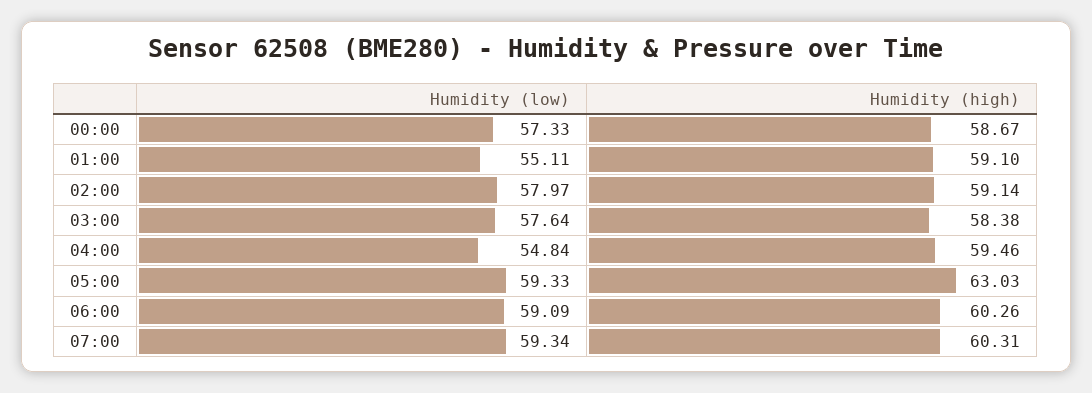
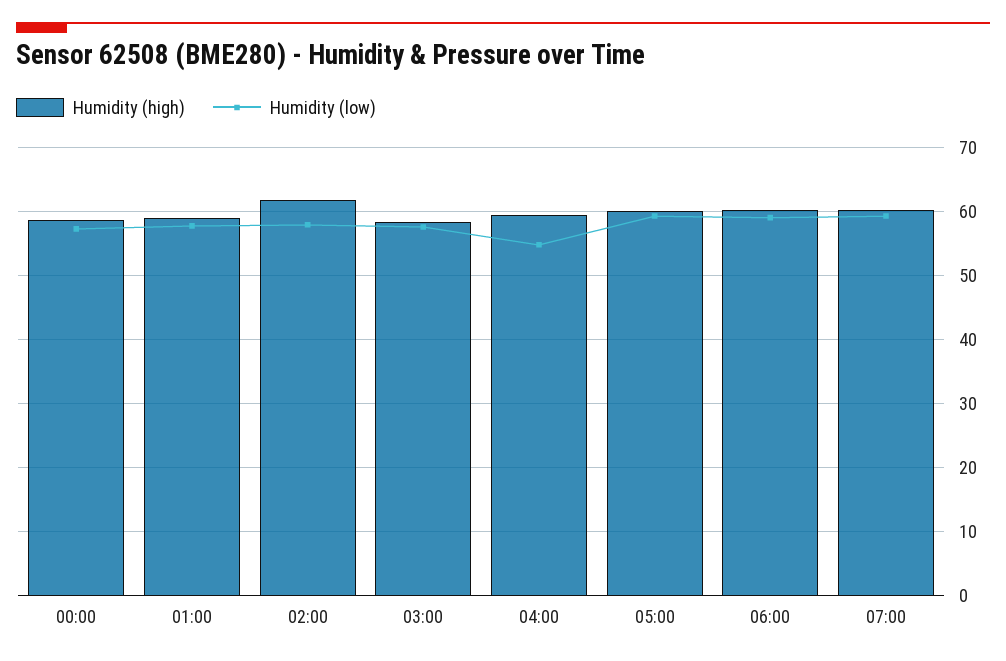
  {
    "Humidity (low)": {
      "00:00": 57.33,
-     "01:00": 55.11,
+     "01:00": 58,
      "02:00": 57.97,
      "03:00": 57.64,
      "04:00": 54.84,
      "05:00": 59.33,
      "06:00": 59.09,
      "07:00": 59.34
    },
    "Humidity (high)": {
      "00:00": 58.67,
      "01:00": 59.1,
-     "02:00": 59.14,
+     "02:00": 62,
      "03:00": 58.38,
      "04:00": 59.46,
-     "05:00": 63.03,
+     "05:00": 60,
      "06:00": 60.26,
      "07:00": 60.31
    }
  }

